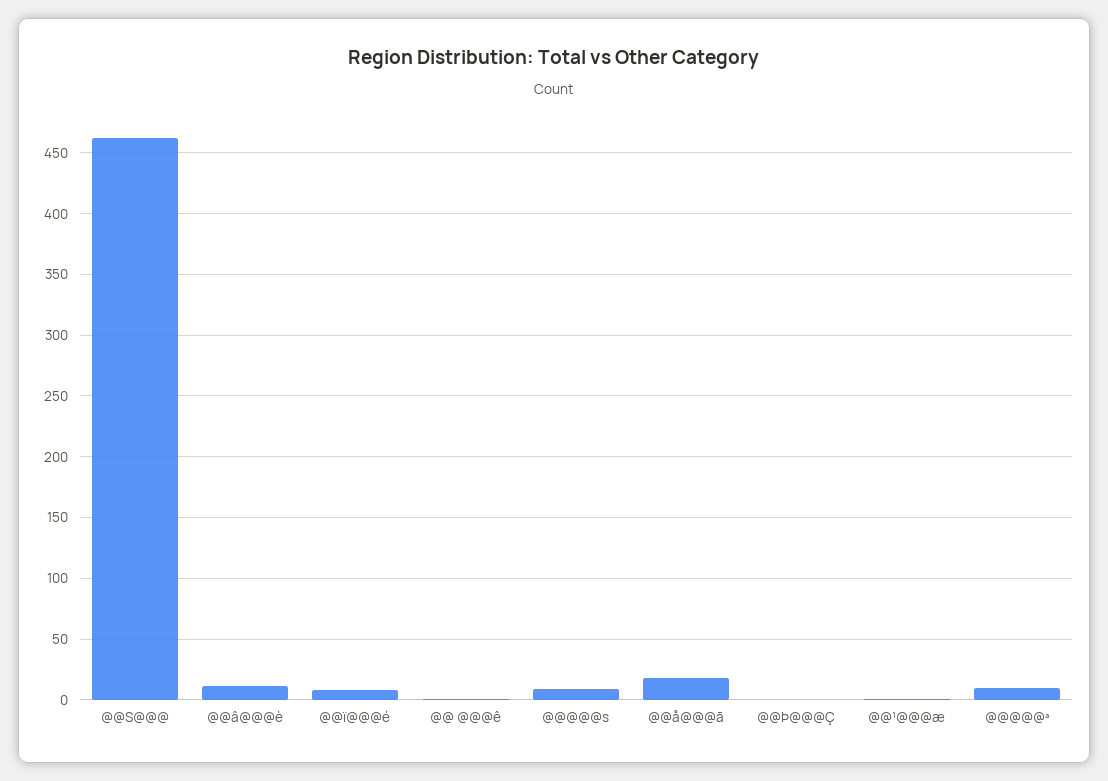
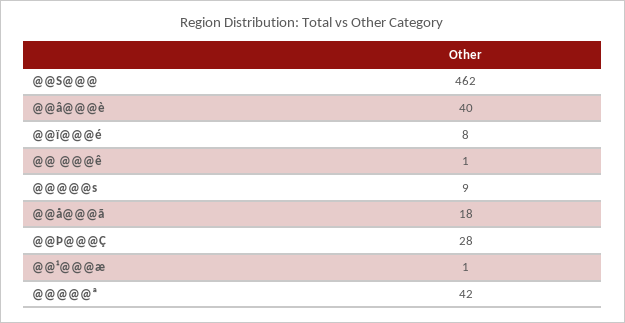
  {
    "@@S@@@": 462,
-   "@@â@@@è": 10,
+   "@@â@@@è": 40,
    "@@ï@@@é": 8,
    "@@ @@@ê": 1,
    "@@@@@s": 9,
    "@@å@@@ã": 18,
-   "@@Þ@@@Ç": 0,
+   "@@Þ@@@Ç": 28,
    "@@¹@@@æ": 1,
-   "@@@@@ª": 10
+   "@@@@@ª": 42
  }

